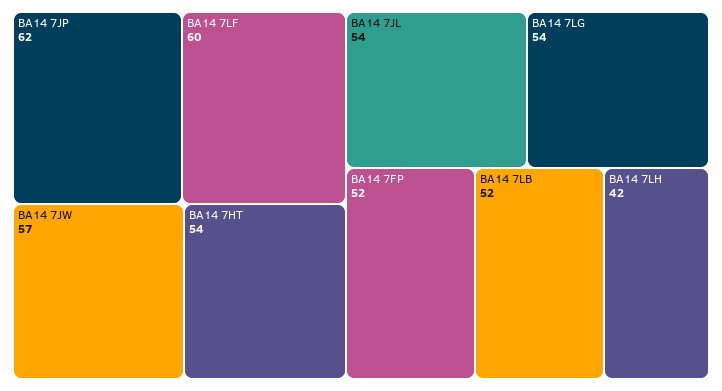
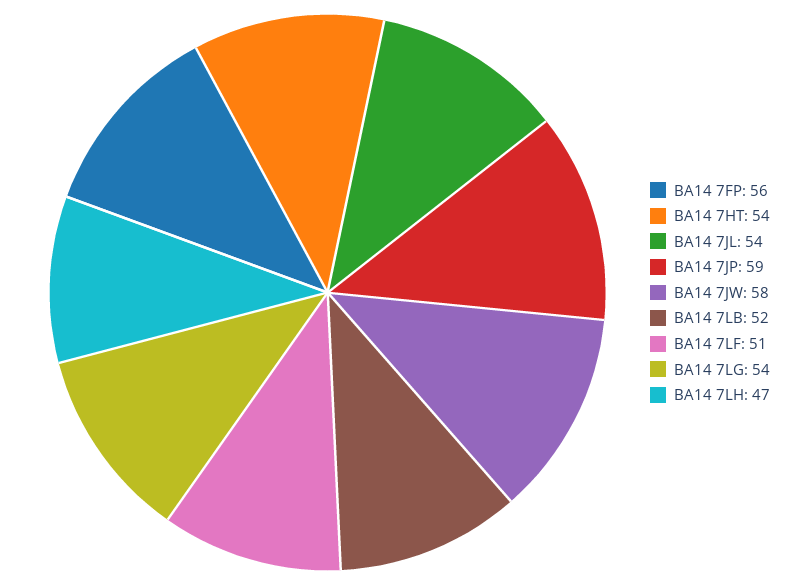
  {
-   "BA14 7JP": 62,
+   "BA14 7JP": 59,
-   "BA14 7LF": 60,
+   "BA14 7LF": 51,
-   "BA14 7JW": 57,
+   "BA14 7JW": 58,
    "BA14 7HT": 54,
    "BA14 7JL": 54,
    "BA14 7LG": 54,
-   "BA14 7FP": 52,
+   "BA14 7FP": 56,
    "BA14 7LB": 52,
-   "BA14 7LH": 42
+   "BA14 7LH": 47
  }

